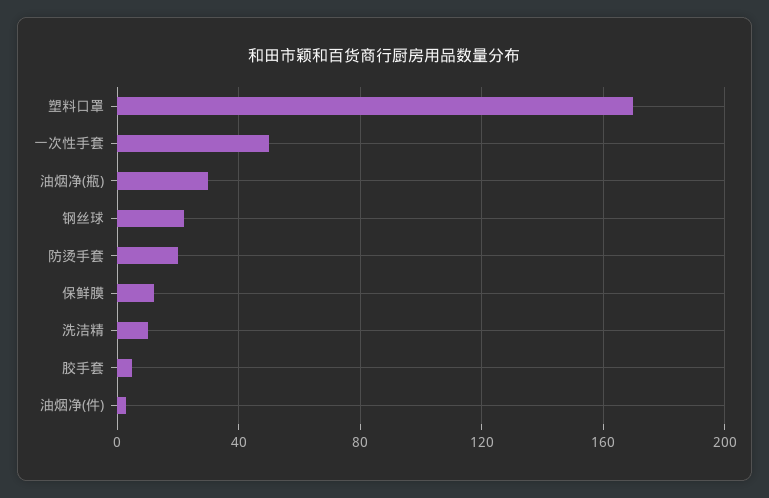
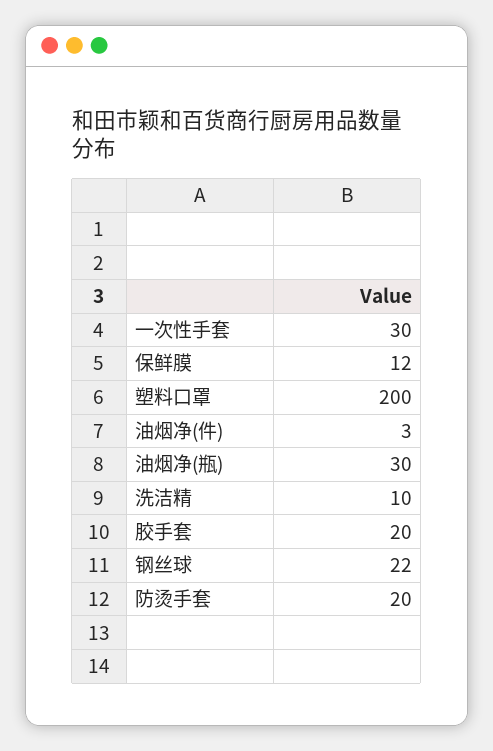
  {
-   "塑料口罩": 170,
+   "塑料口罩": 200,
-   "一次性手套": 50,
+   "一次性手套": 30,
    "油烟净(瓶)": 30,
    "钢丝球": 22,
    "防烫手套": 20,
    "保鲜膜": 12,
    "洗洁精": 10,
-   "胶手套": 5,
+   "胶手套": 20,
    "油烟净(件)": 3
  }

